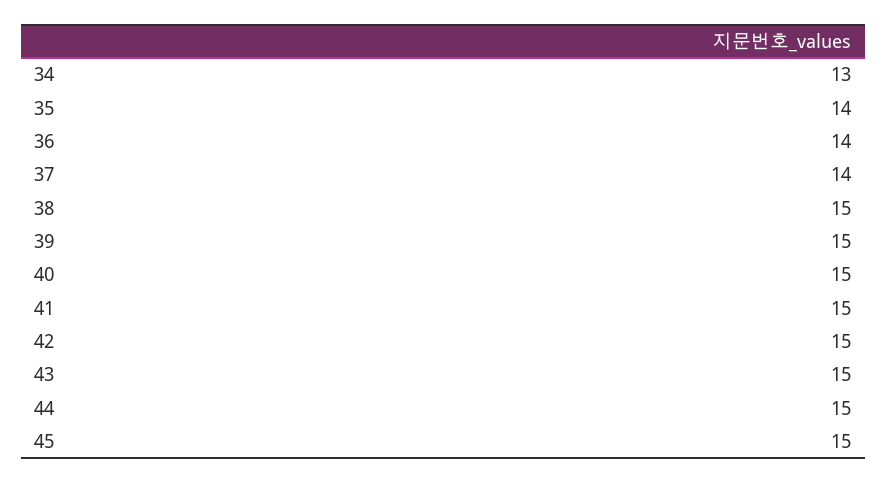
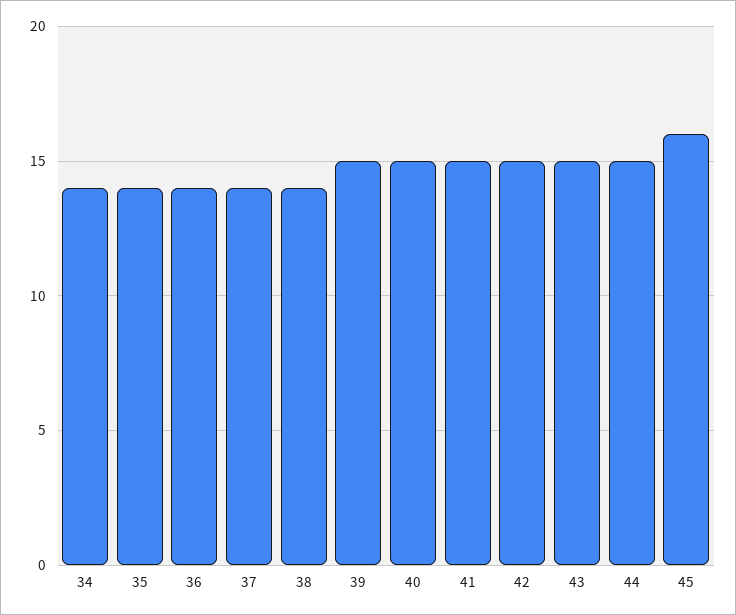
  {
-   "34": 13,
+   "34": 14,
    "35": 14,
    "36": 14,
    "37": 14,
-   "38": 15,
+   "38": 14,
    "39": 15,
    "40": 15,
    "41": 15,
    "42": 15,
    "43": 15,
    "44": 15,
-   "45": 15
+   "45": 16
  }

